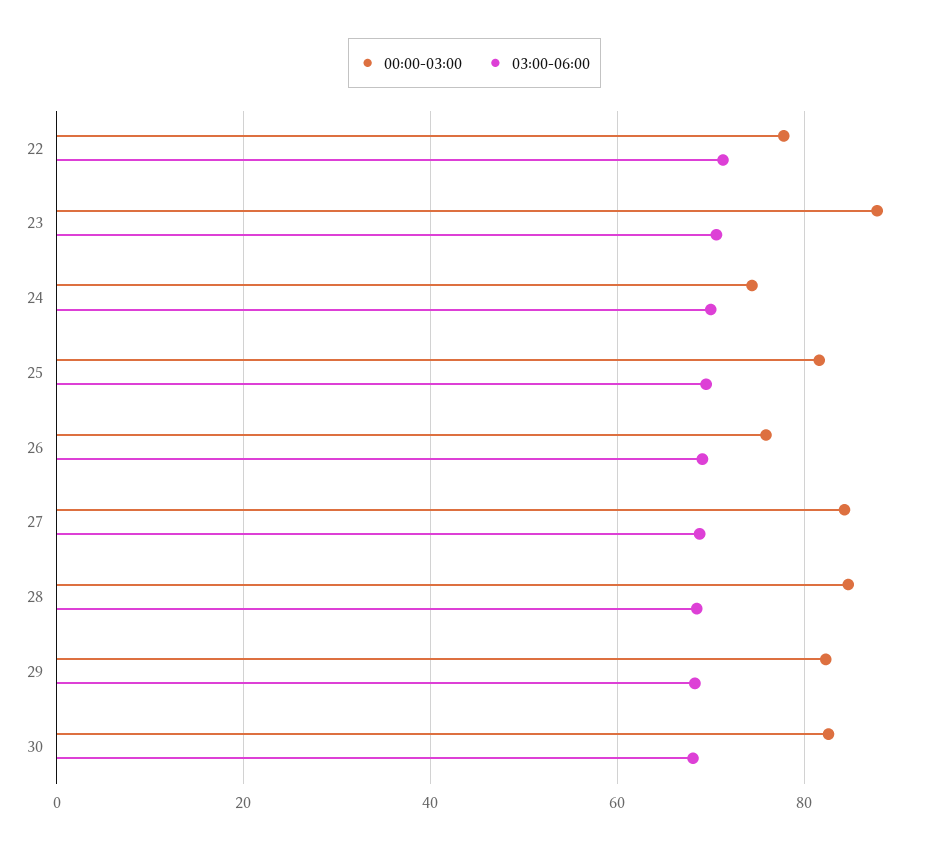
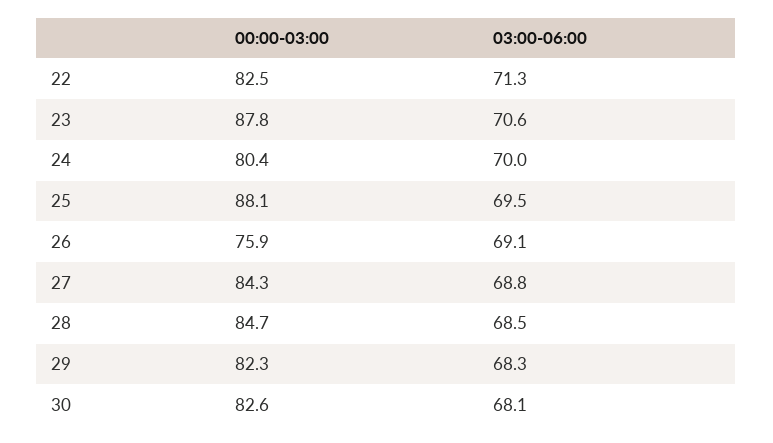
  {
    "00:00-03:00": {
-     "22": 78,
+     "22": 82.5,
      "23": 87.8,
-     "24": 74,
+     "24": 80.4,
-     "25": 82,
+     "25": 88.1,
      "26": 75.9,
      "27": 84.3,
      "28": 84.7,
      "29": 82.3,
      "30": 82.6
    },
    "03:00-06:00": {
      "22": 71.3,
      "23": 70.6,
      "24": 70,
      "25": 69.5,
      "26": 69.1,
      "27": 68.8,
      "28": 68.5,
      "29": 68.3,
      "30": 68.1
    }
  }

